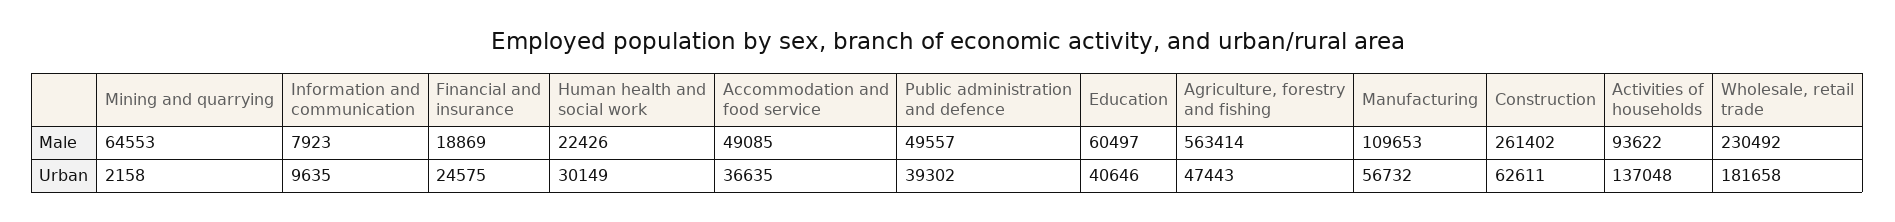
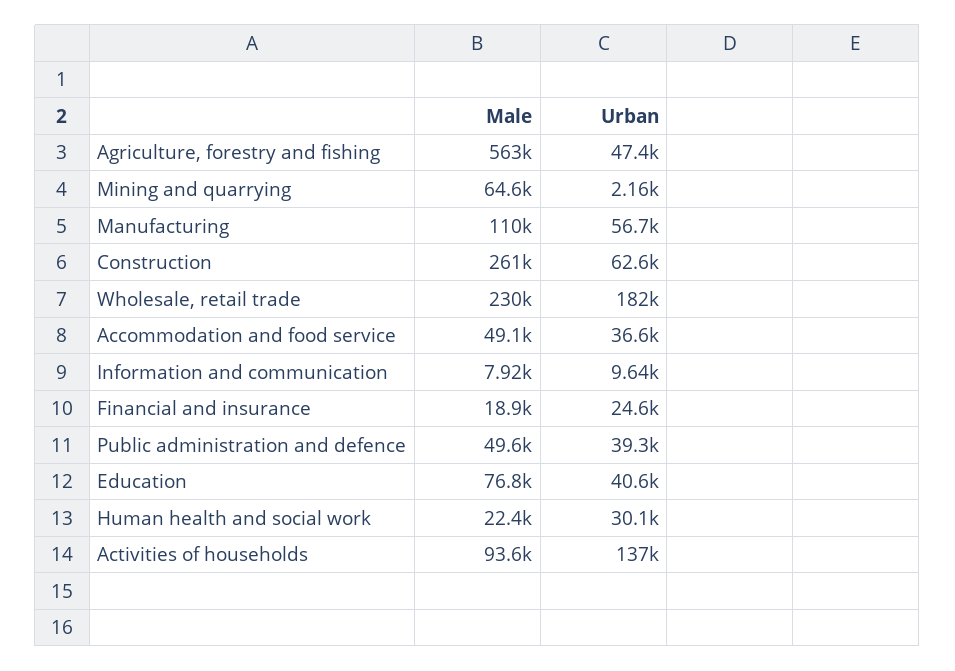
  {
    "Mining and quarrying": {
      "Male": 64553,
      "Urban": 2158
    },
    "Information and communication": {
      "Male": 7923,
      "Urban": 9635
    },
    "Financial and insurance": {
      "Male": 18869,
      "Urban": 24575
    },
    "Human health and social work": {
      "Male": 22426,
      "Urban": 30149
    },
    "Accommodation and food service": {
      "Male": 49085,
      "Urban": 36635
    },
    "Public administration and defence": {
      "Male": 49557,
      "Urban": 39302
    },
    "Education": {
-     "Male": 60497,
+     "Male": 76800,
      "Urban": 40646
    },
    "Agriculture, forestry and fishing": {
      "Male": 563414,
      "Urban": 47443
    },
    "Manufacturing": {
      "Male": 109653,
      "Urban": 56732
    },
    "Construction": {
      "Male": 261402,
      "Urban": 62611
    },
    "Activities of households": {
      "Male": 93622,
      "Urban": 137048
    },
    "Wholesale, retail trade": {
      "Male": 230492,
      "Urban": 181658
    }
  }

